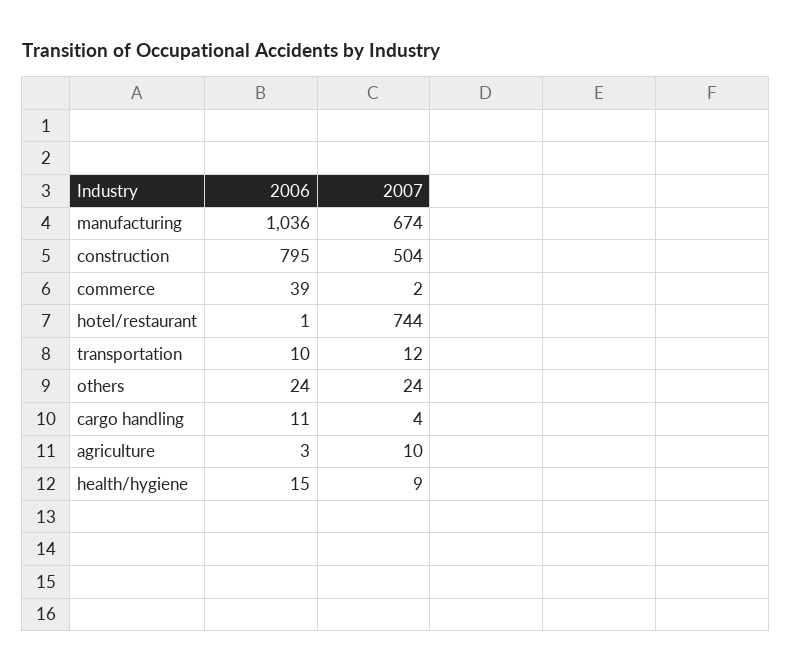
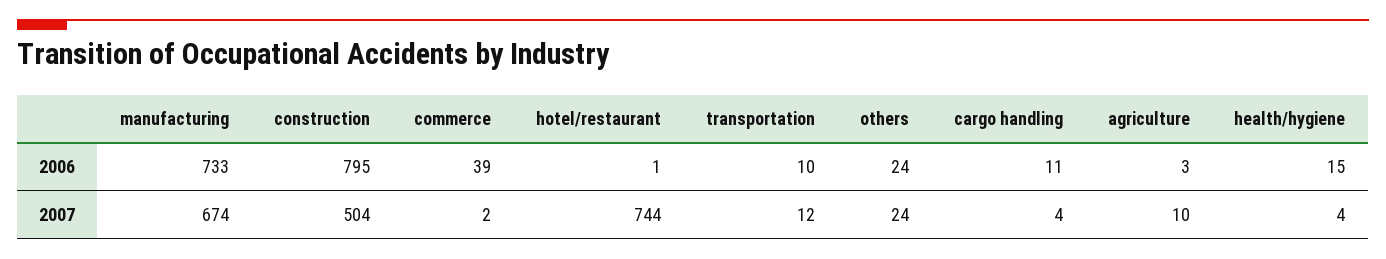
  {
    "2006": {
-     "manufacturing": 1036,
+     "manufacturing": 733,
      "construction": 795,
      "commerce": 39,
      "hotel/restaurant": 1,
      "transportation": 10,
      "others": 24,
      "cargo handling": 11,
      "agriculture": 3,
      "health/hygiene": 15
    },
    "2007": {
      "manufacturing": 674,
      "construction": 504,
      "commerce": 2,
      "hotel/restaurant": 744,
      "transportation": 12,
      "others": 24,
      "cargo handling": 4,
      "agriculture": 10,
-     "health/hygiene": 9
+     "health/hygiene": 4
    }
  }

